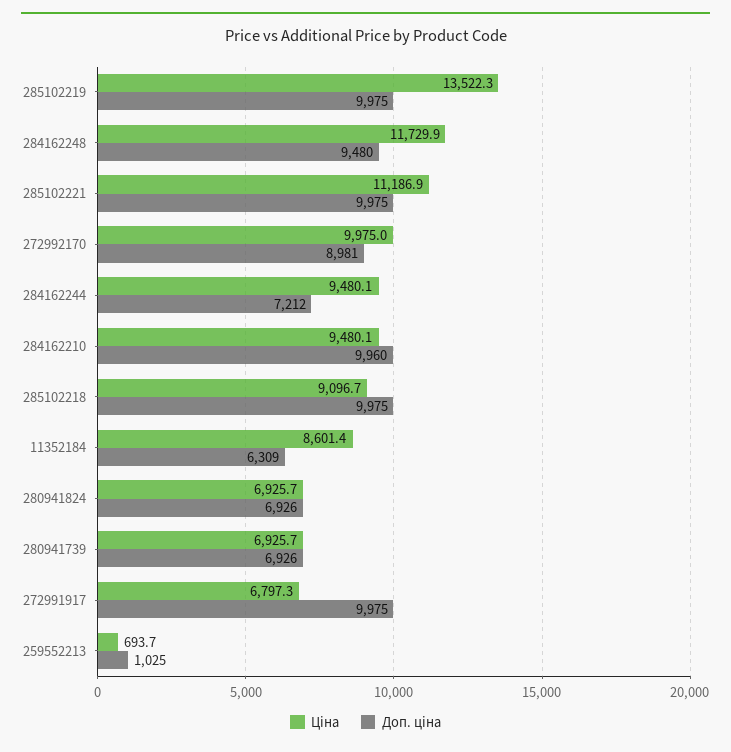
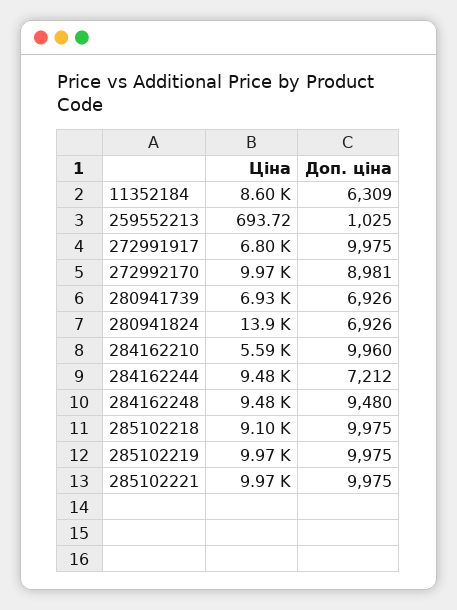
  {
    "Ціна": {
-     "285102219": 13522.3,
+     "285102219": 9970,
-     "284162248": 11729.9,
+     "284162248": 9480,
-     "285102221": 11186.9,
+     "285102221": 9970,
      "272992170": 9975,
      "284162244": 9480.1,
-     "284162210": 9480.1,
+     "284162210": 5590,
      "285102218": 9096.7,
      "11352184": 8601.4,
-     "280941824": 6925.7,
+     "280941824": 13900,
      "280941739": 6925.7,
      "272991917": 6797.3,
      "259552213": 693.72
    },
    "Доп. ціна": {
      "285102219": 9975,
      "284162248": 9480,
      "285102221": 9975,
      "272992170": 8981,
      "284162244": 7212,
      "284162210": 9960,
      "285102218": 9975,
      "11352184": 6309,
      "280941824": 6926,
      "280941739": 6926,
      "272991917": 9975,
      "259552213": 1025
    }
  }

